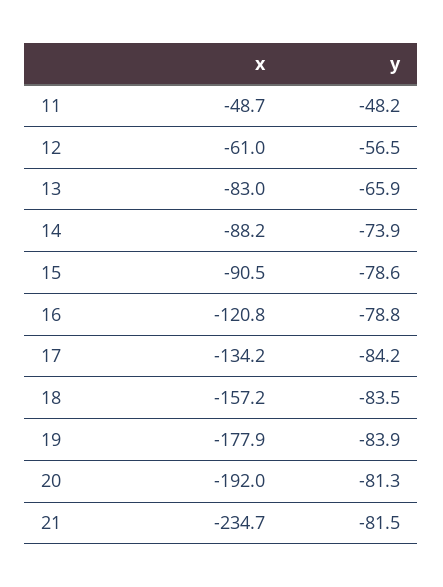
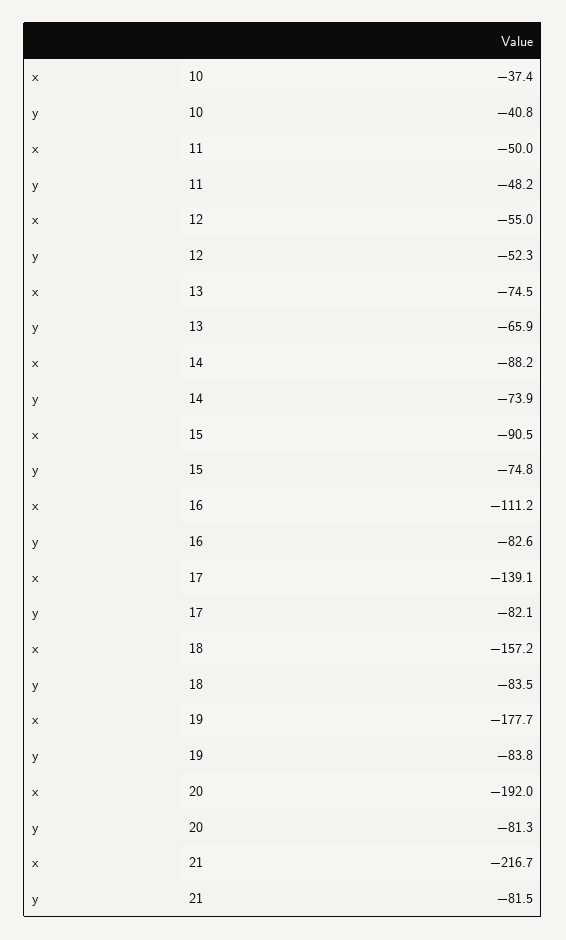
  {
    "x": {
-     "11": -48.7,
+     "11": -50,
-     "12": -61,
+     "12": -55,
-     "13": -83,
+     "13": -74.5,
      "14": -88.2,
      "15": -90.5,
-     "16": -120.8,
+     "16": -111.2,
-     "17": -134.2,
+     "17": -139.1,
      "18": -157.2,
-     "19": -177.9,
+     "19": -177.7,
      "20": -192,
-     "21": -234.7
+     "21": -216.7,
+     "10": -37.4
    },
    "y": {
      "11": -48.2,
-     "12": -56.5,
+     "12": -52.3,
      "13": -65.9,
      "14": -73.9,
-     "15": -78.6,
+     "15": -74.8,
-     "16": -78.8,
+     "16": -82.6,
-     "17": -84.2,
+     "17": -82.1,
      "18": -83.5,
-     "19": -83.9,
+     "19": -83.8,
      "20": -81.3,
-     "21": -81.5
+     "21": -81.5,
+     "10": -40.8
    }
  }

